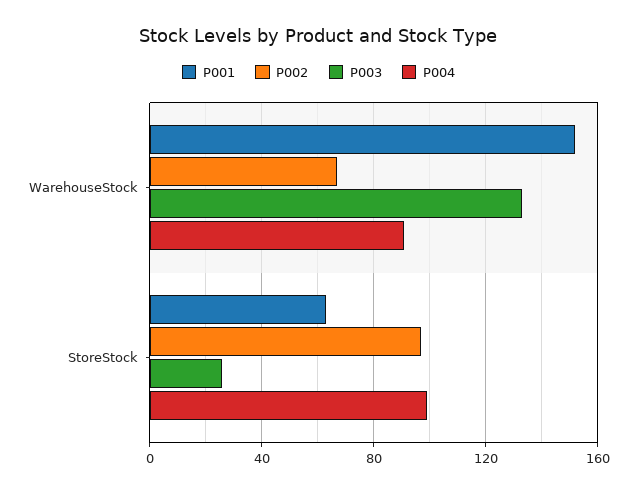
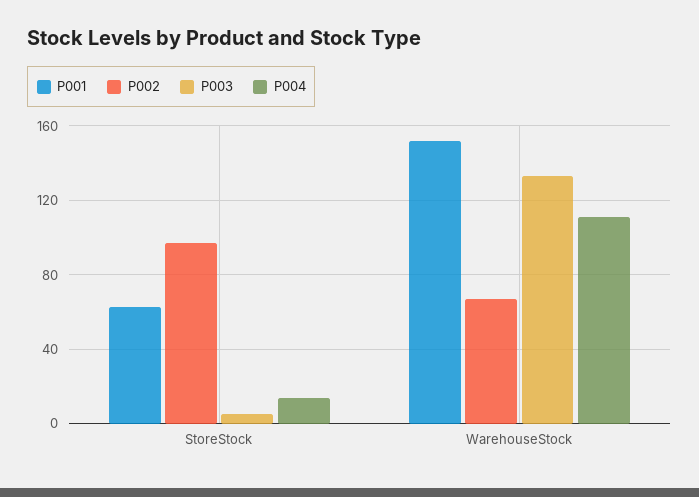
  {
    "P001": {
      "WarehouseStock": 150,
      "StoreStock": 65
    },
    "P002": {
      "WarehouseStock": 65,
      "StoreStock": 95
    },
    "P003": {
      "WarehouseStock": 135,
-     "StoreStock": 25
+     "StoreStock": 5
    },
    "P004": {
-     "WarehouseStock": 90,
+     "WarehouseStock": 110,
-     "StoreStock": 100
+     "StoreStock": 15
    }
  }

